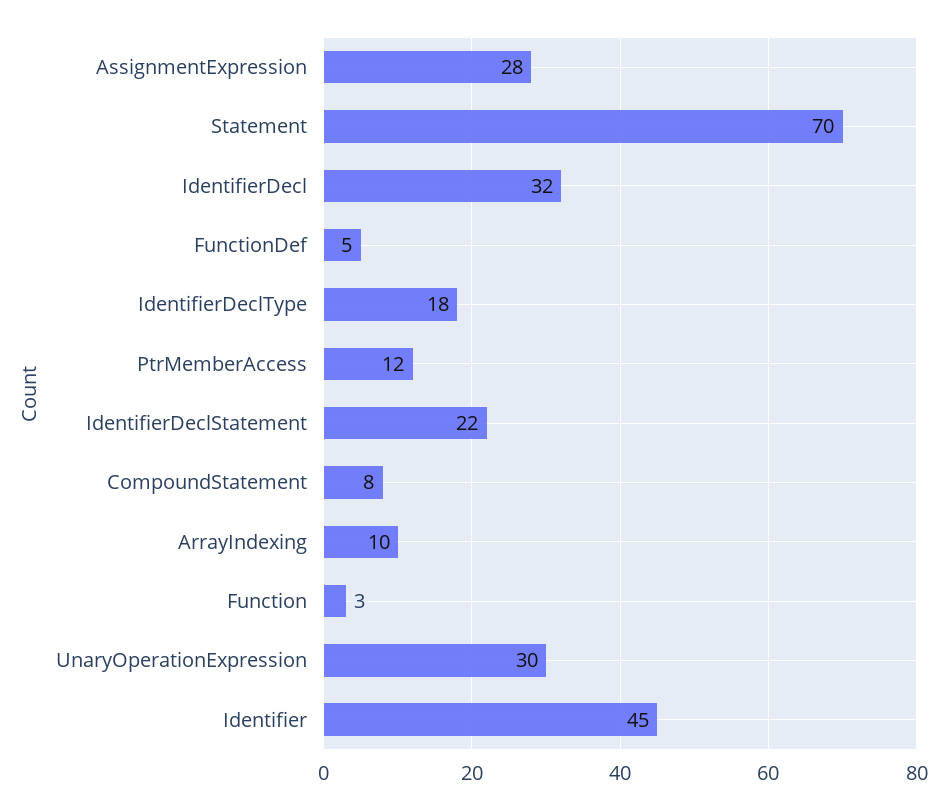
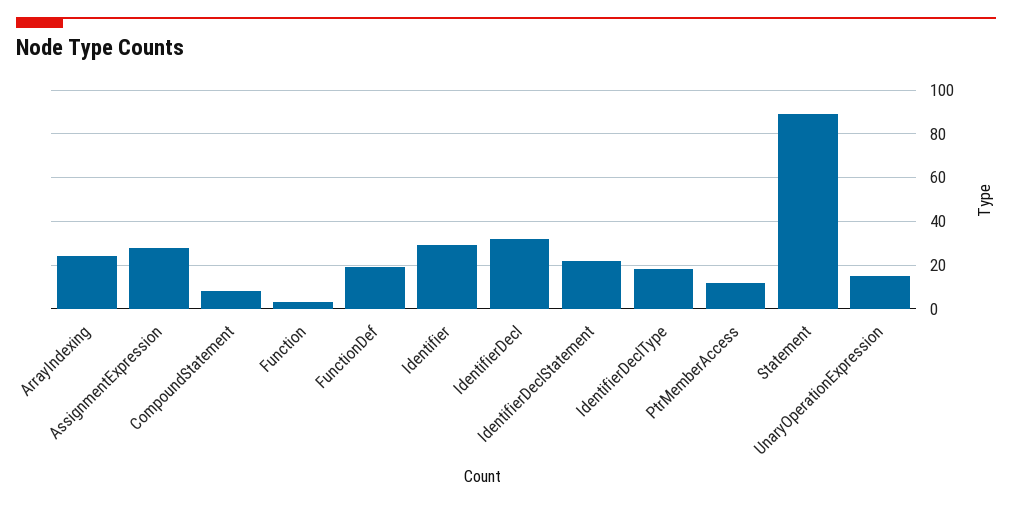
  {
    "AssignmentExpression": 28,
-   "Statement": 70,
+   "Statement": 90,
    "IdentifierDecl": 32,
-   "FunctionDef": 5,
+   "FunctionDef": 20,
    "IdentifierDeclType": 18,
    "PtrMemberAccess": 12,
    "IdentifierDeclStatement": 22,
    "CompoundStatement": 8,
-   "ArrayIndexing": 10,
+   "ArrayIndexing": 25,
    "Function": 3,
-   "UnaryOperationExpression": 30,
+   "UnaryOperationExpression": 15,
-   "Identifier": 45
+   "Identifier": 30
  }

